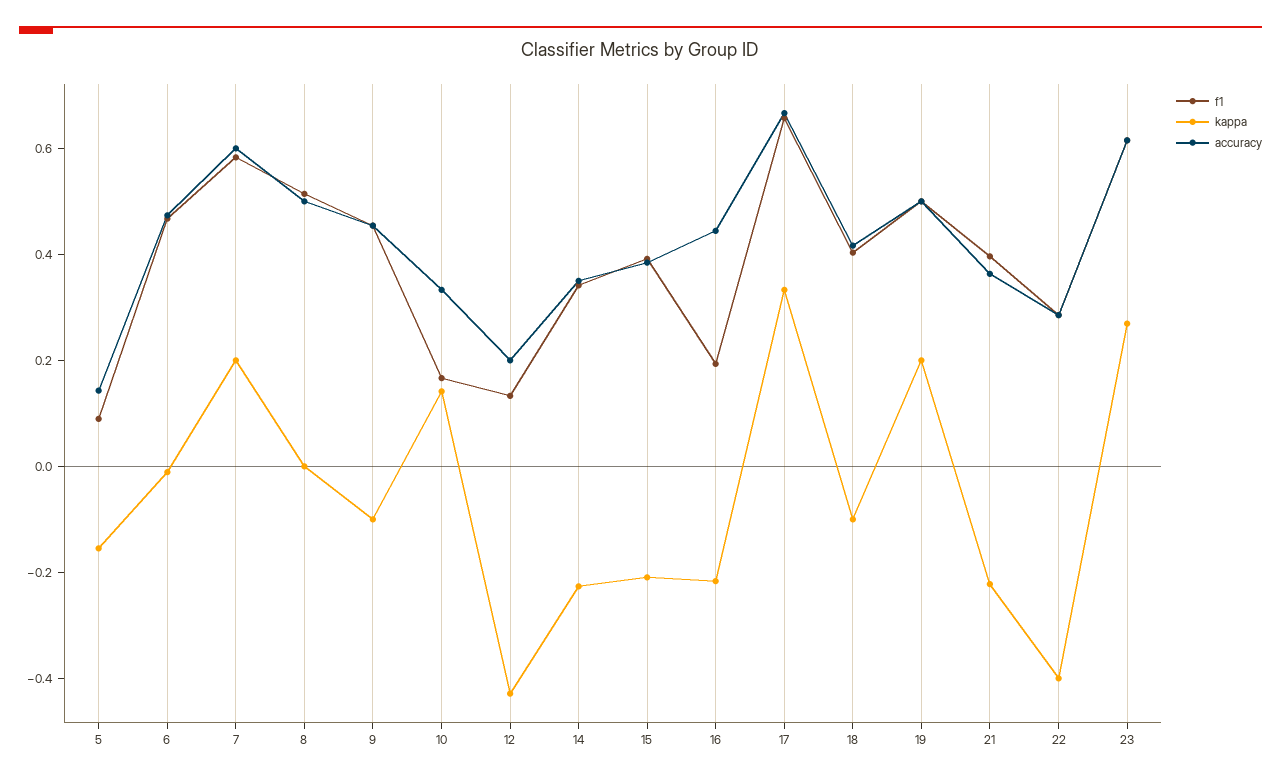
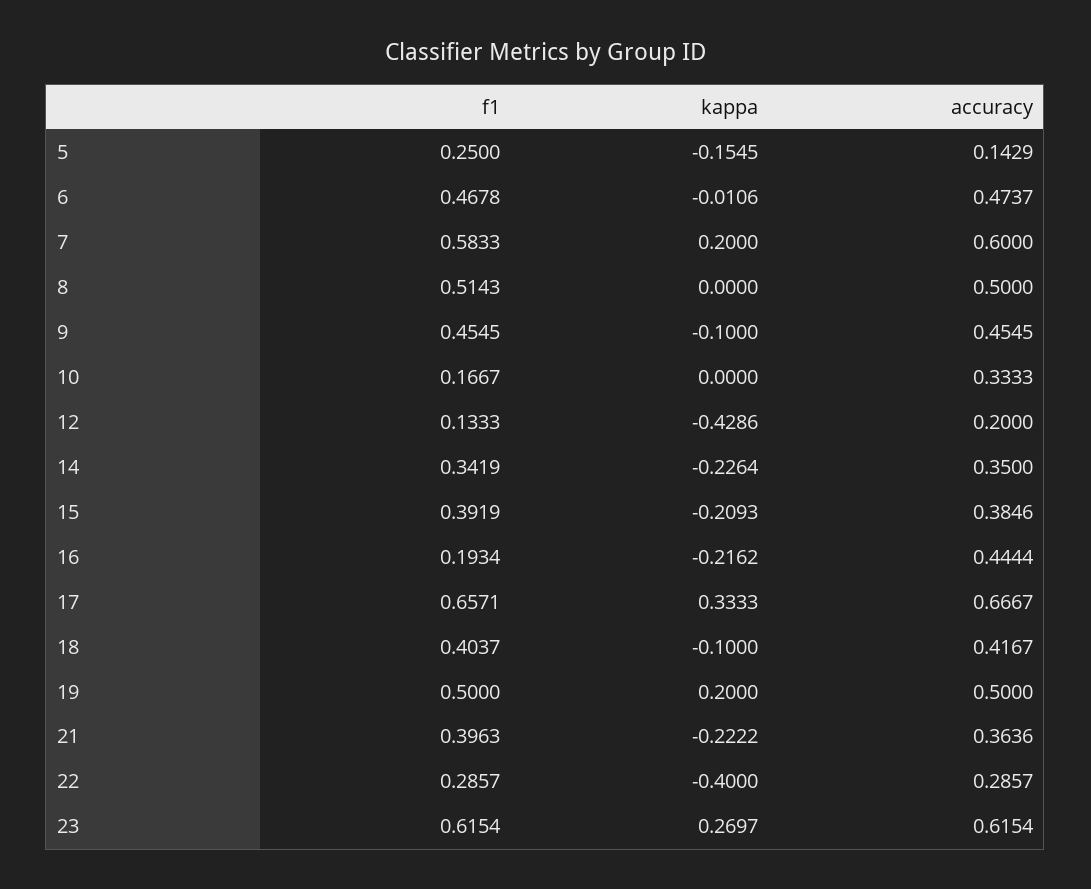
  {
    "f1": {
-     "5": 0.1,
+     "5": 0.25,
      "6": 0.4678,
      "7": 0.5833,
      "8": 0.5143,
      "9": 0.4545,
      "10": 0.1667,
      "12": 0.1333,
      "14": 0.3419,
      "15": 0.3919,
      "16": 0.1934,
      "17": 0.6571,
      "18": 0.4037,
      "19": 0.5,
      "21": 0.3963,
      "22": 0.2857,
      "23": 0.6154
    },
    "kappa": {
      "5": -0.1545,
      "6": -0.0106,
      "7": 0.2,
      "8": 0,
      "9": -0.1,
-     "10": 0.15,
+     "10": 0,
      "12": -0.4286,
      "14": -0.2264,
      "15": -0.2093,
      "16": -0.2162,
      "17": 0.3333,
      "18": -0.1,
      "19": 0.2,
      "21": -0.2222,
      "22": -0.4,
      "23": 0.2697
    },
    "accuracy": {
      "5": 0.1429,
      "6": 0.4737,
      "7": 0.6,
      "8": 0.5,
      "9": 0.4545,
      "10": 0.3333,
      "12": 0.2,
      "14": 0.35,
      "15": 0.3846,
      "16": 0.4444,
      "17": 0.6667,
      "18": 0.4167,
      "19": 0.5,
      "21": 0.3636,
      "22": 0.2857,
      "23": 0.6154
    }
  }

